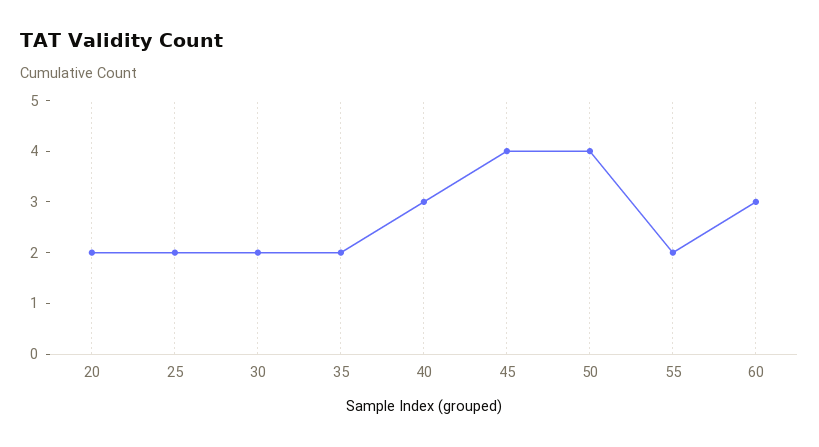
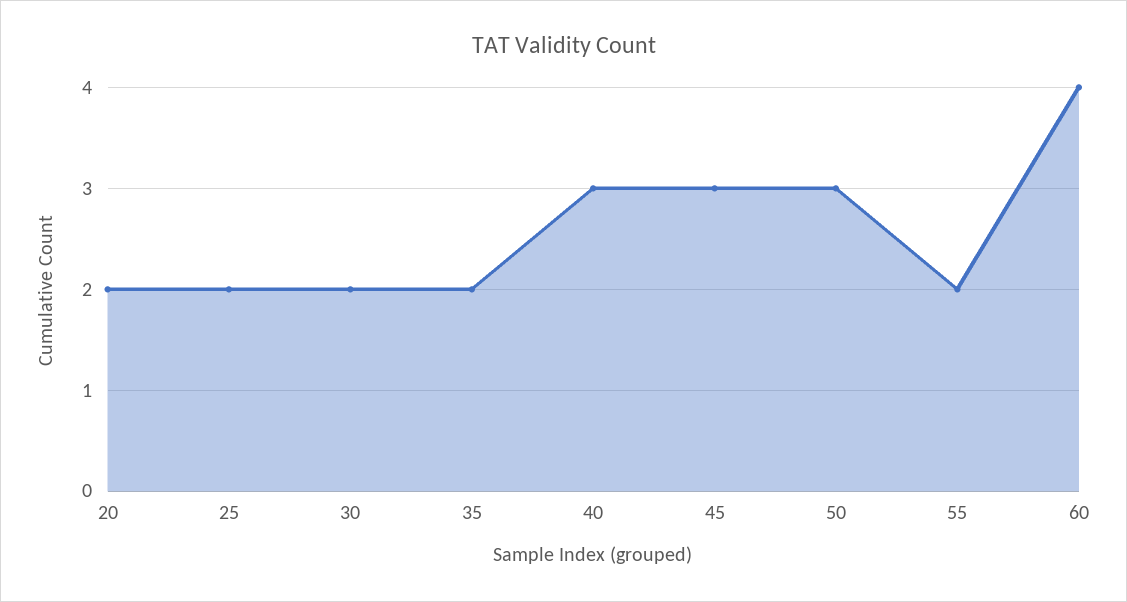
  {
    "20": 2,
    "25": 2,
    "30": 2,
    "35": 2,
    "40": 3,
-   "45": 4,
+   "45": 3,
-   "50": 4,
+   "50": 3,
    "55": 2,
-   "60": 3
+   "60": 4
  }

